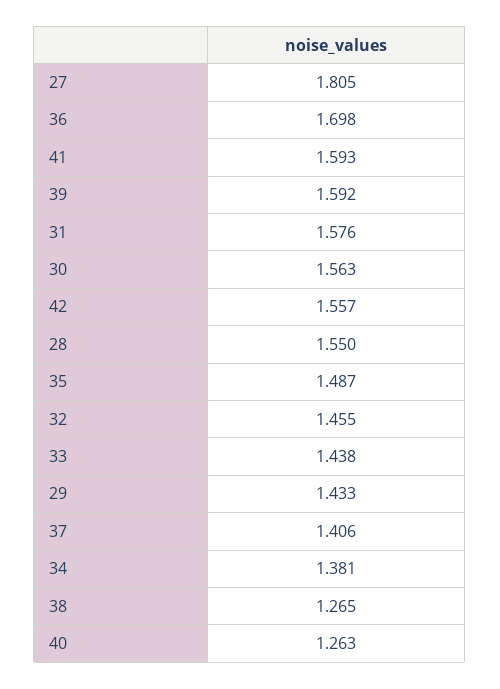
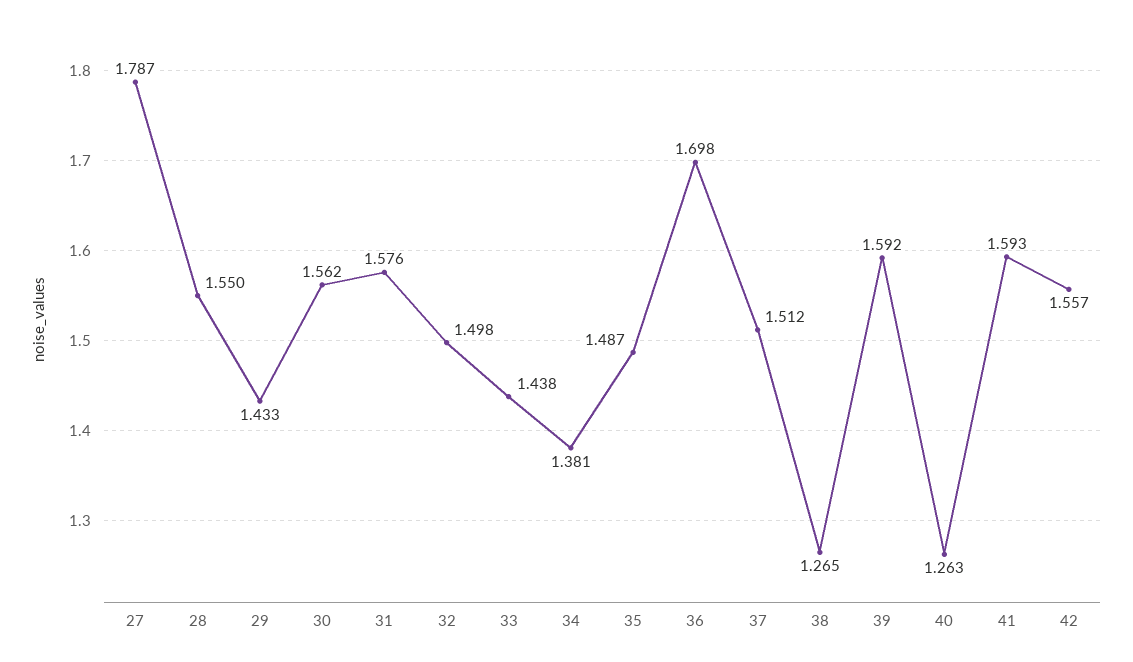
  {
-   "27": 1.805,
+   "27": 1.787,
    "36": 1.698,
    "41": 1.593,
    "39": 1.592,
    "31": 1.576,
-   "30": 1.563,
+   "30": 1.562,
    "42": 1.557,
    "28": 1.55,
    "35": 1.487,
-   "32": 1.455,
+   "32": 1.498,
    "33": 1.438,
    "29": 1.433,
-   "37": 1.406,
+   "37": 1.512,
    "34": 1.381,
    "38": 1.265,
    "40": 1.263
  }

